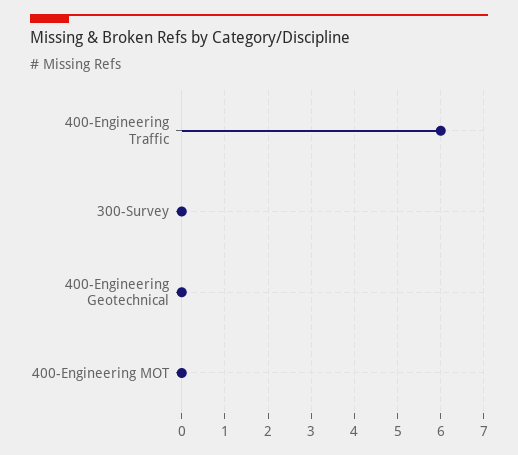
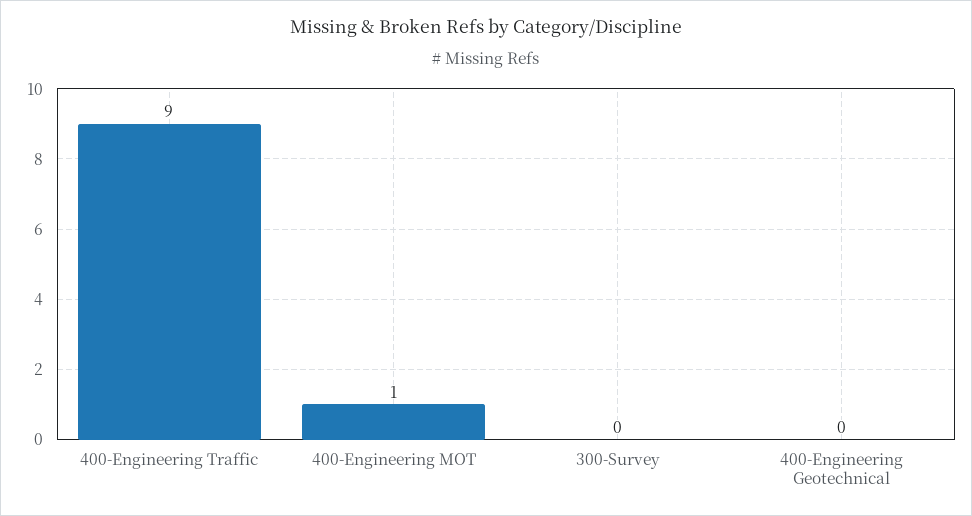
  {
-   "400-Engineering Traffic": 6,
+   "400-Engineering Traffic": 9,
    "300-Survey": 0,
    "400-Engineering Geotechnical": 0,
-   "400-Engineering MOT": 0
+   "400-Engineering MOT": 1
  }

